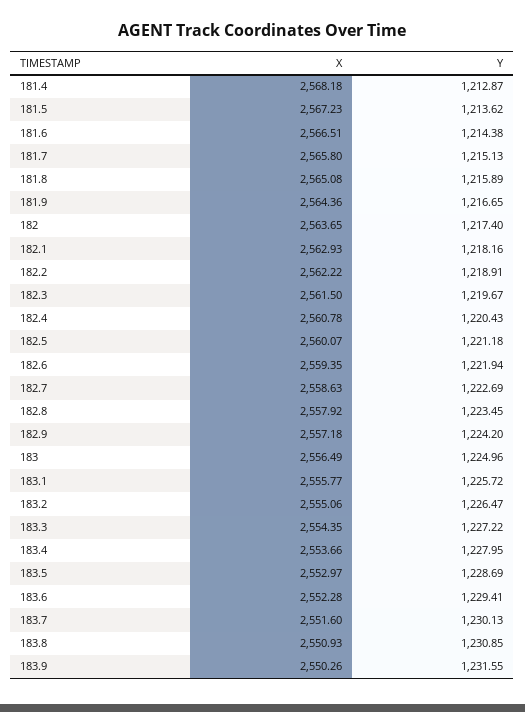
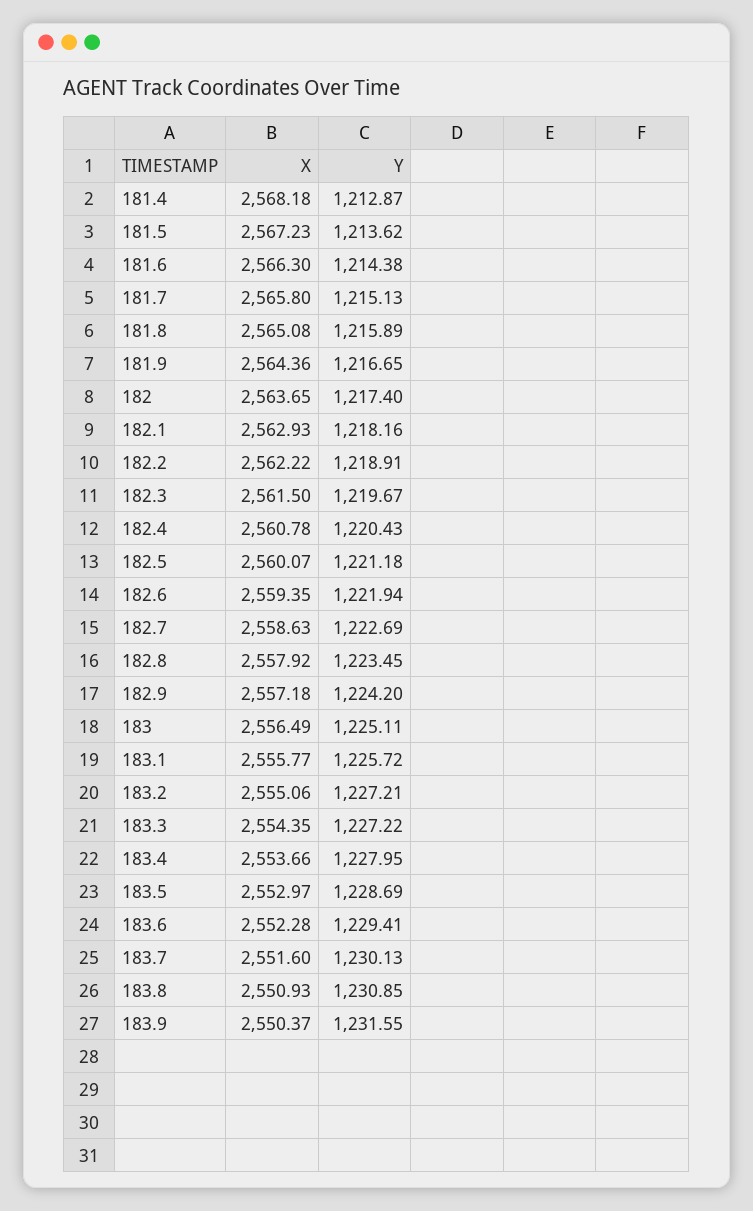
  {
    "X": {
      "181.4": 2568.18,
      "181.5": 2567.23,
-     "181.6": 2566.51,
+     "181.6": 2566.3,
      "181.7": 2565.8,
      "181.8": 2565.08,
      "181.9": 2564.36,
      "182": 2563.65,
      "182.1": 2562.93,
      "182.2": 2562.22,
      "182.3": 2561.5,
      "182.4": 2560.78,
      "182.5": 2560.07,
      "182.6": 2559.35,
      "182.7": 2558.63,
      "182.8": 2557.92,
      "182.9": 2557.18,
      "183": 2556.49,
      "183.1": 2555.77,
      "183.2": 2555.06,
      "183.3": 2554.35,
      "183.4": 2553.66,
      "183.5": 2552.97,
      "183.6": 2552.28,
      "183.7": 2551.6,
      "183.8": 2550.93,
-     "183.9": 2550.26
+     "183.9": 2550.37
    },
    "Y": {
      "181.4": 1212.87,
      "181.5": 1213.62,
      "181.6": 1214.38,
      "181.7": 1215.13,
      "181.8": 1215.89,
      "181.9": 1216.65,
      "182": 1217.4,
      "182.1": 1218.16,
      "182.2": 1218.91,
      "182.3": 1219.67,
      "182.4": 1220.43,
      "182.5": 1221.18,
      "182.6": 1221.94,
      "182.7": 1222.69,
      "182.8": 1223.45,
      "182.9": 1224.2,
-     "183": 1224.96,
+     "183": 1225.11,
      "183.1": 1225.72,
-     "183.2": 1226.47,
+     "183.2": 1227.21,
      "183.3": 1227.22,
      "183.4": 1227.95,
      "183.5": 1228.69,
      "183.6": 1229.41,
      "183.7": 1230.13,
      "183.8": 1230.85,
      "183.9": 1231.55
    }
  }

